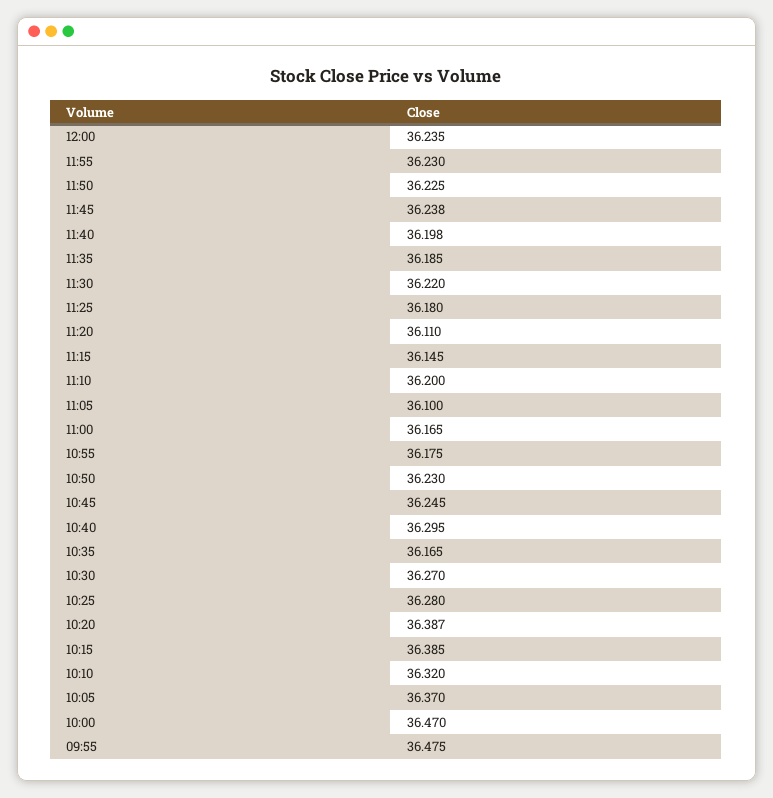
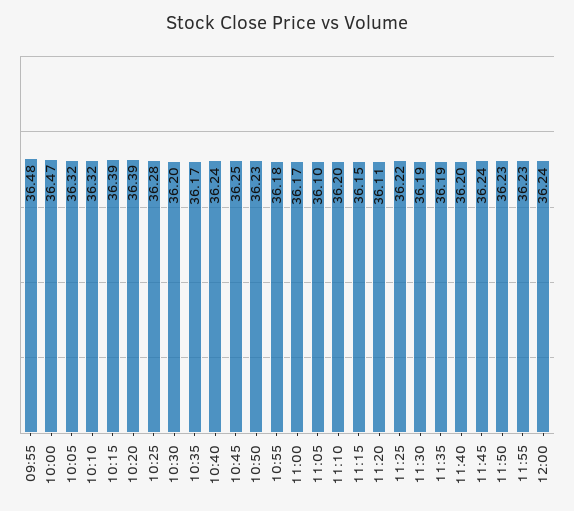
  {
    "12:00": 36.235,
    "11:55": 36.23,
    "11:50": 36.225,
    "11:45": 36.238,
    "11:40": 36.198,
    "11:35": 36.185,
-   "11:30": 36.22,
+   "11:30": 36.19,
-   "11:25": 36.18,
+   "11:25": 36.22,
    "11:20": 36.11,
    "11:15": 36.145,
    "11:10": 36.2,
    "11:05": 36.1,
    "11:00": 36.165,
    "10:55": 36.175,
    "10:50": 36.23,
    "10:45": 36.245,
-   "10:40": 36.295,
+   "10:40": 36.24,
    "10:35": 36.165,
-   "10:30": 36.27,
+   "10:30": 36.2,
    "10:25": 36.28,
    "10:20": 36.387,
    "10:15": 36.385,
    "10:10": 36.32,
-   "10:05": 36.37,
+   "10:05": 36.32,
    "10:00": 36.47,
    "09:55": 36.475
  }

